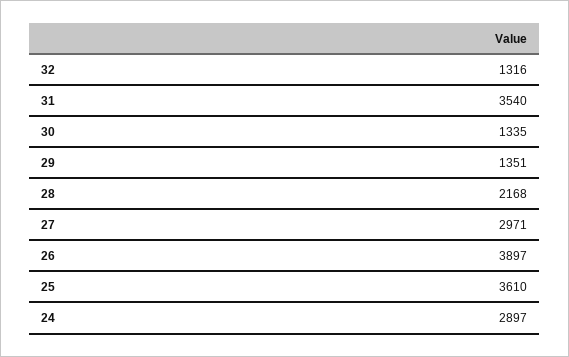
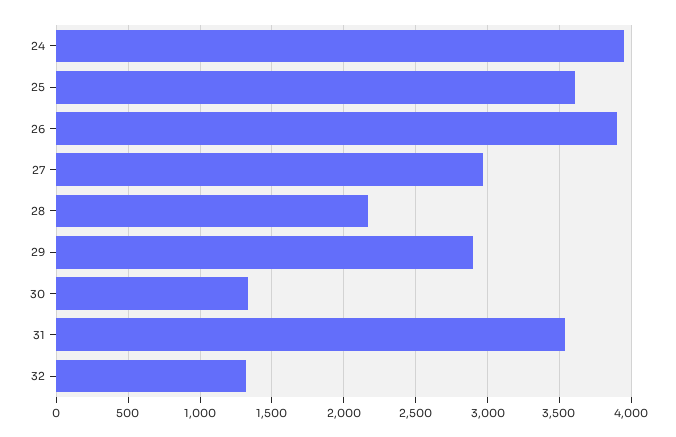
  {
    "32": 1316,
    "31": 3540,
    "30": 1335,
-   "29": 1351,
+   "29": 2900,
    "28": 2168,
    "27": 2971,
    "26": 3897,
    "25": 3610,
-   "24": 2897
+   "24": 3950
  }

